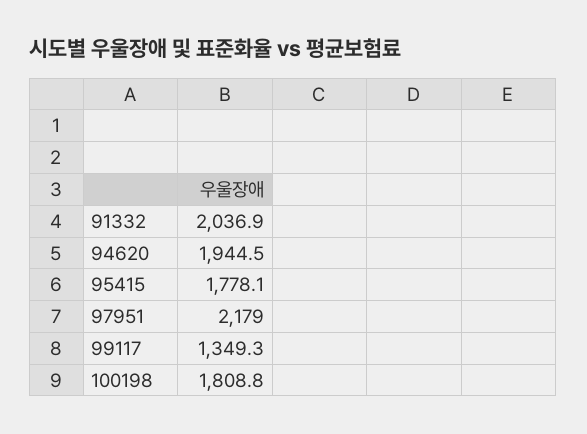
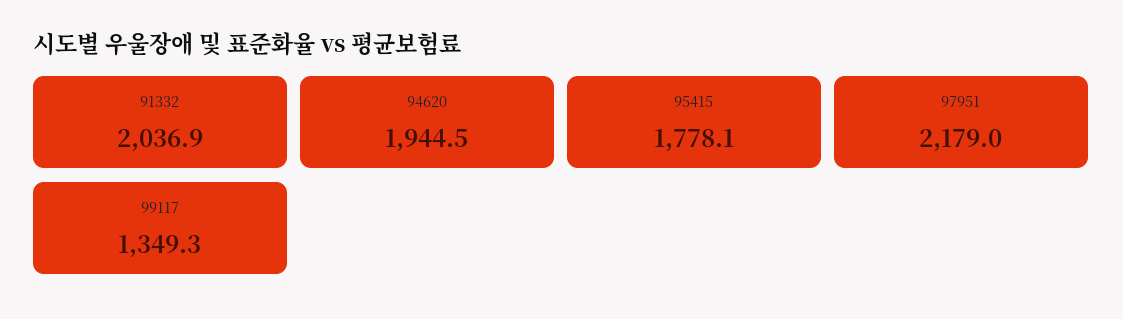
  {
    "91332": 2036.9,
    "94620": 1944.5,
    "95415": 1778.1,
    "97951": 2179,
-   "99117": 1349.3,
+   "99117": 1349.3
-   "100198": 1808.8
  }

